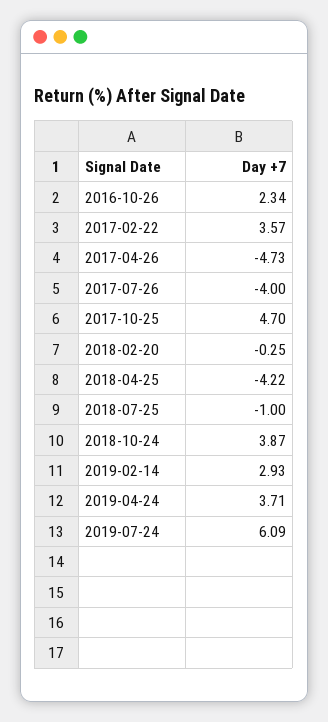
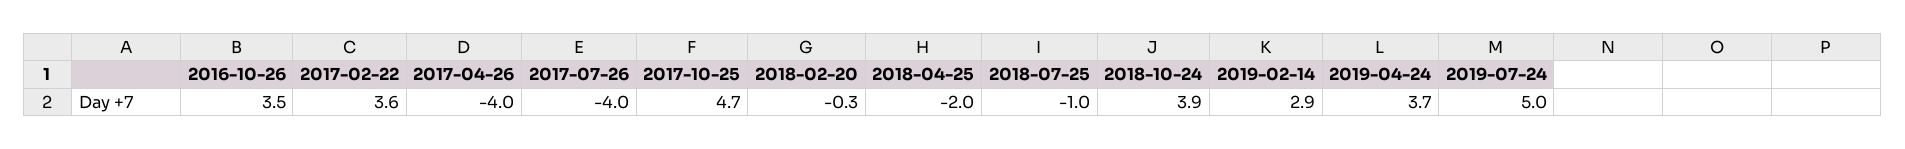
  {
-   "2016-10-26": 2.34,
+   "2016-10-26": 3.5,
    "2017-02-22": 3.57,
-   "2017-04-26": -4.73,
+   "2017-04-26": -4,
    "2017-07-26": -4,
    "2017-10-25": 4.7,
    "2018-02-20": -0.25,
-   "2018-04-25": -4.22,
+   "2018-04-25": -2,
    "2018-07-25": -1,
    "2018-10-24": 3.87,
    "2019-02-14": 2.93,
    "2019-04-24": 3.71,
-   "2019-07-24": 6.09
+   "2019-07-24": 5
  }

